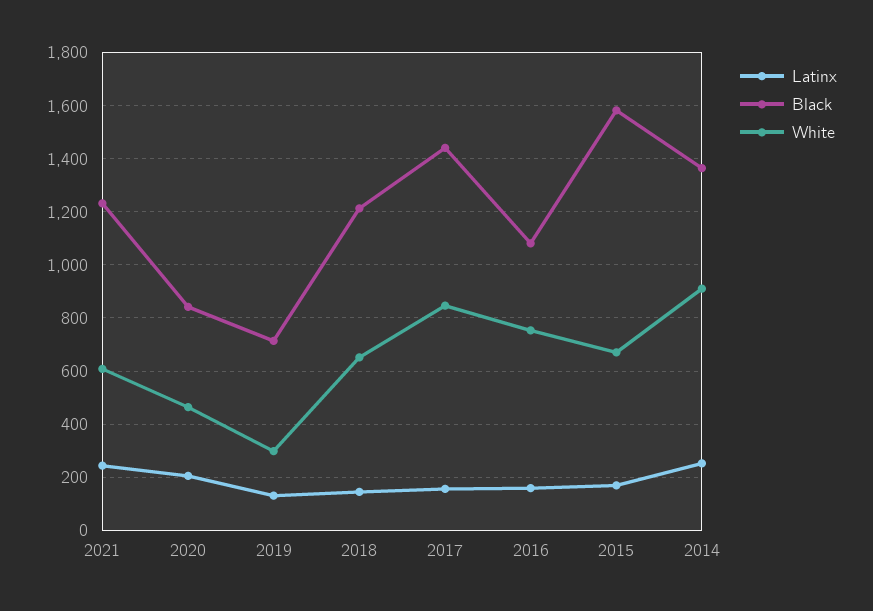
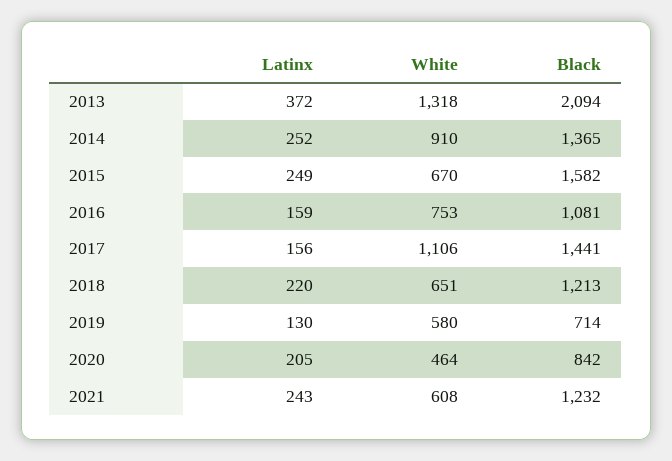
  {
    "Latinx": {
      "2021": 243,
      "2020": 205,
      "2019": 130,
-     "2018": 150,
+     "2018": 220,
      "2017": 156,
      "2016": 159,
-     "2015": 175,
+     "2015": 249,
-     "2014": 252
+     "2014": 252,
+     "2013": 372
    },
    "Black": {
      "2021": 1232,
      "2020": 842,
      "2019": 714,
      "2018": 1213,
      "2017": 1441,
      "2016": 1081,
      "2015": 1582,
-     "2014": 1365
+     "2014": 1365,
+     "2013": 2094
    },
    "White": {
      "2021": 608,
      "2020": 464,
-     "2019": 300,
+     "2019": 580,
      "2018": 651,
-     "2017": 850,
+     "2017": 1106,
      "2016": 753,
      "2015": 670,
-     "2014": 910
+     "2014": 910,
+     "2013": 1318
    }
  }

